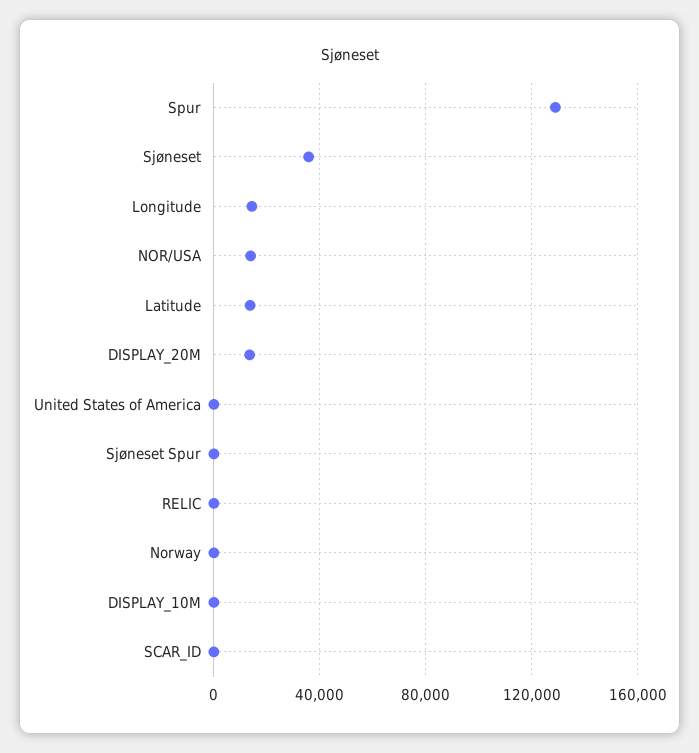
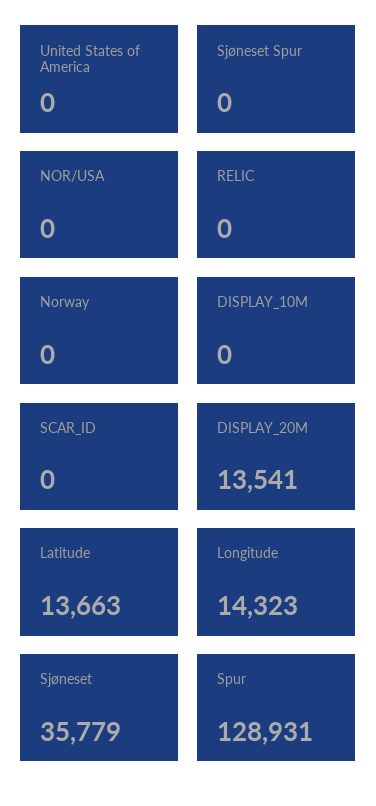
  {
    "Spur": 128931,
    "Sjøneset": 35779,
    "Longitude": 14323,
-   "NOR/USA": 15000,
+   "NOR/USA": 0,
    "Latitude": 13663,
    "DISPLAY_20M": 13541,
    "United States of America": 0,
    "Sjøneset Spur": 0,
    "RELIC": 0,
    "Norway": 0,
    "DISPLAY_10M": 0,
    "SCAR_ID": 0
  }

